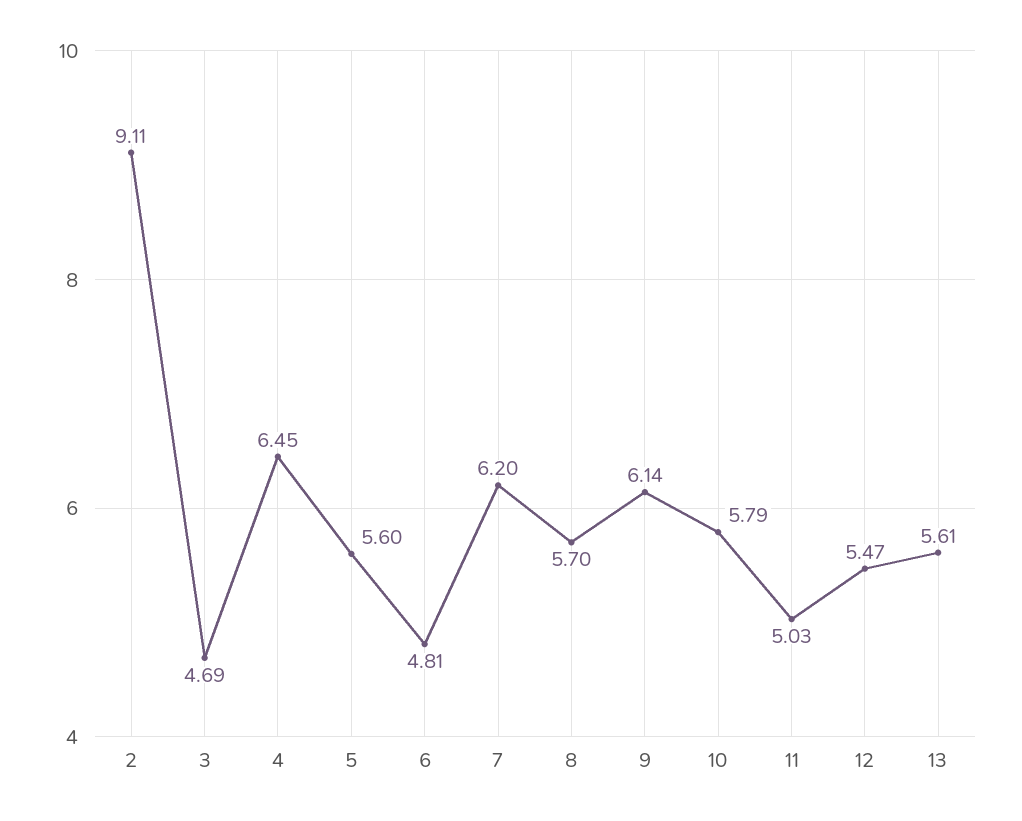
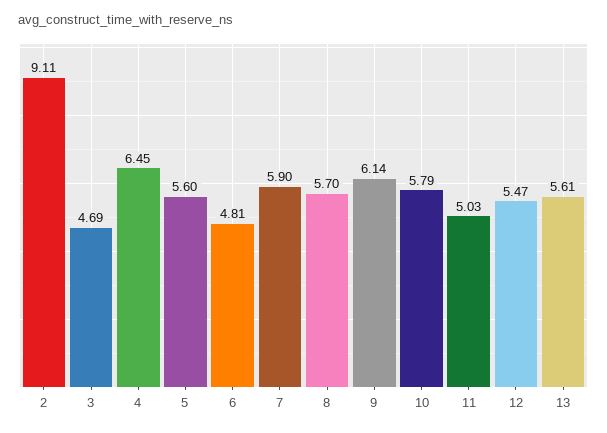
  {
    "2": 9.11,
    "3": 4.69,
    "4": 6.45,
    "5": 5.6,
    "6": 4.81,
-   "7": 6.2,
+   "7": 5.9,
    "8": 5.7,
    "9": 6.14,
    "10": 5.79,
    "11": 5.03,
    "12": 5.47,
    "13": 5.61
  }

